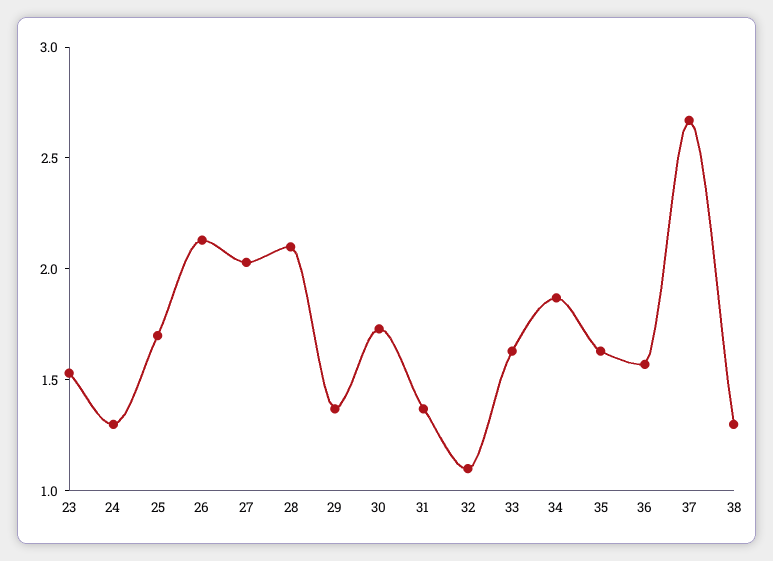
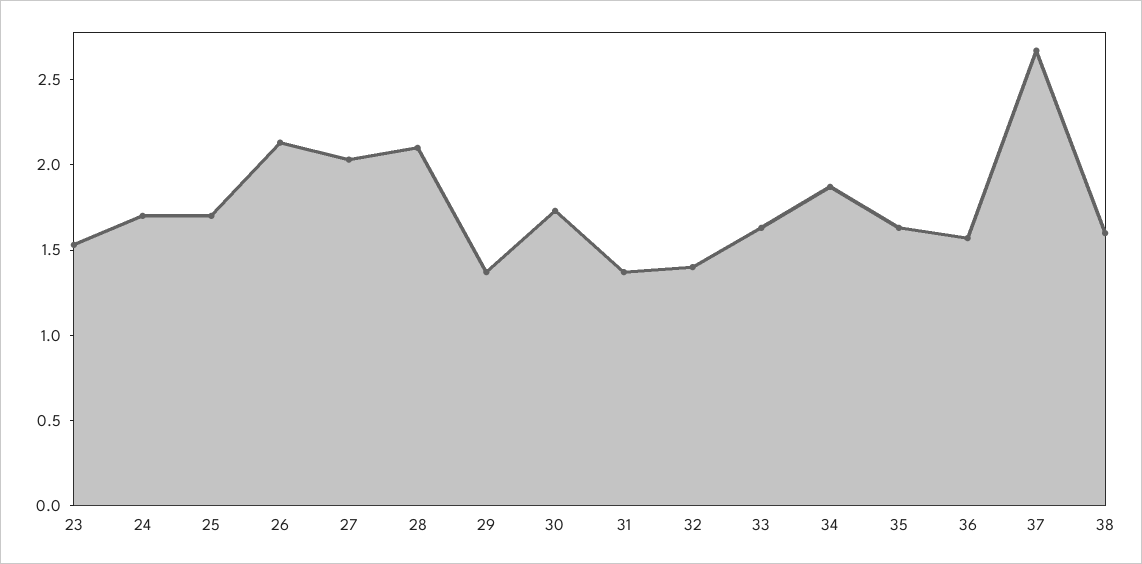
  {
    "23": 1.5,
-   "24": 1.3,
+   "24": 1.7,
    "25": 1.7,
    "26": 2.1,
    "27": 2,
    "28": 2.1,
    "29": 1.4,
    "30": 1.7,
    "31": 1.4,
-   "32": 1.1,
+   "32": 1.4,
    "33": 1.6,
    "34": 1.9,
    "35": 1.6,
    "36": 1.6,
    "37": 2.7,
-   "38": 1.3
+   "38": 1.6
  }

